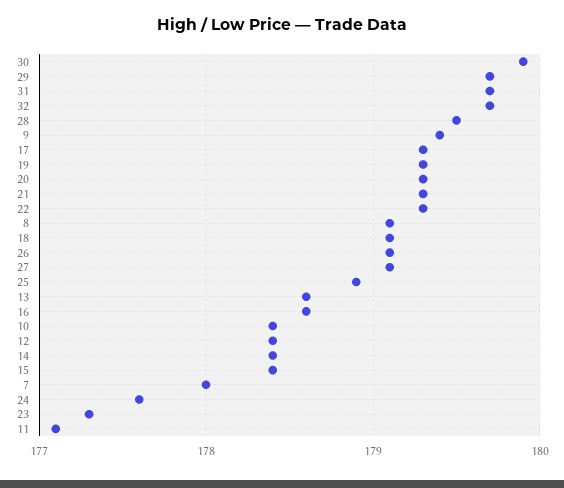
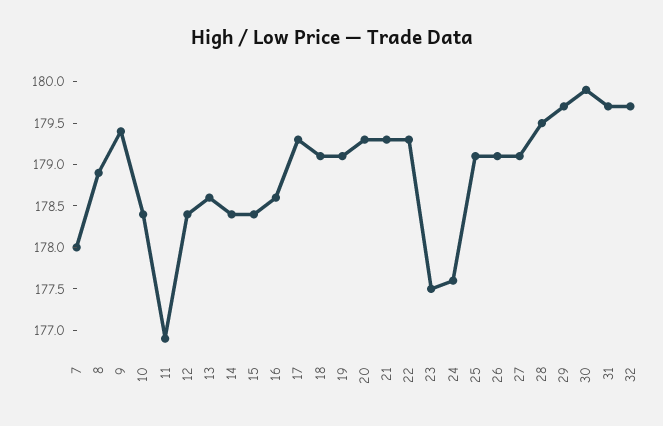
  {
    "30": 179.9,
    "29": 179.7,
    "31": 179.7,
    "32": 179.7,
    "28": 179.5,
    "9": 179.4,
    "17": 179.3,
-   "19": 179.3,
+   "19": 179.1,
    "20": 179.3,
    "21": 179.3,
    "22": 179.3,
-   "8": 179.1,
+   "8": 178.9,
    "18": 179.1,
    "26": 179.1,
    "27": 179.1,
-   "25": 178.9,
+   "25": 179.1,
    "13": 178.6,
    "16": 178.6,
    "10": 178.4,
    "12": 178.4,
    "14": 178.4,
    "15": 178.4,
    "7": 178,
    "24": 177.6,
-   "23": 177.3,
+   "23": 177.5,
-   "11": 177.1
+   "11": 176.9
  }

